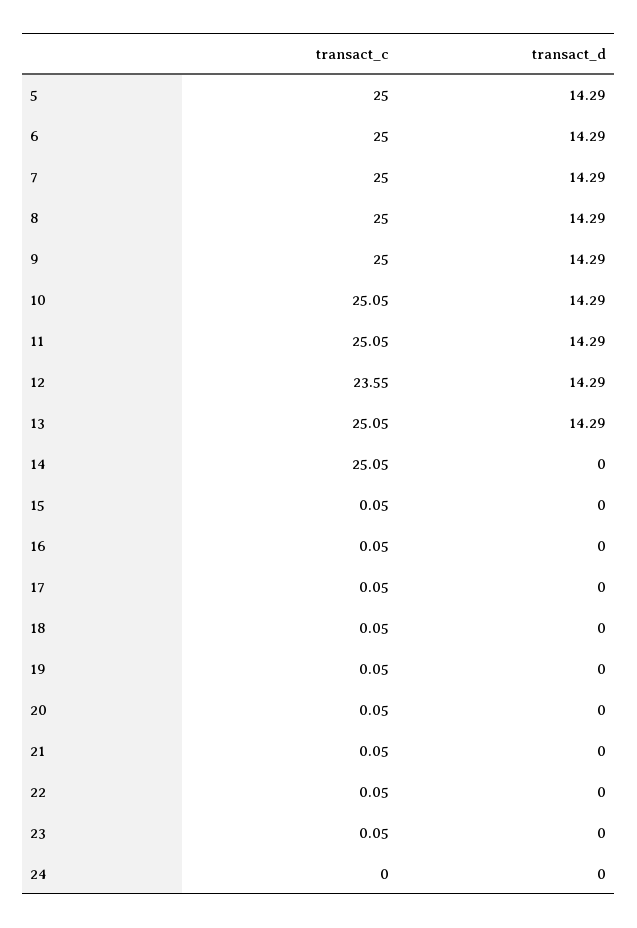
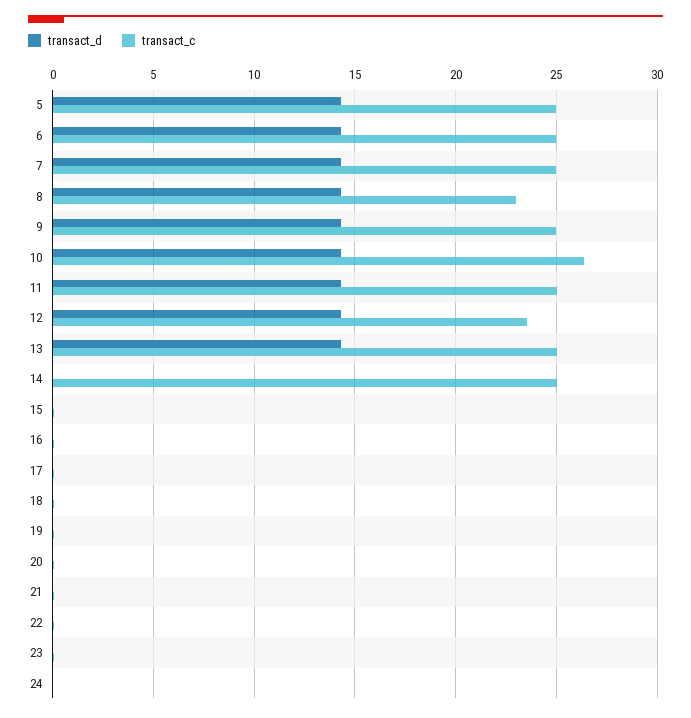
  {
    "transact_c": {
      "5": 25,
      "6": 25,
      "7": 25,
-     "8": 25,
+     "8": 23,
      "9": 25,
-     "10": 25.05,
+     "10": 26.5,
      "11": 25.05,
      "12": 23.55,
      "13": 25.05,
      "14": 25.05,
      "15": 0.05,
      "16": 0.05,
      "17": 0.05,
      "18": 0.05,
      "19": 0.05,
      "20": 0.05,
      "21": 0.05,
      "22": 0.05,
      "23": 0.05,
      "24": 0
    },
    "transact_d": {
      "5": 14.29,
      "6": 14.29,
      "7": 14.29,
      "8": 14.29,
      "9": 14.29,
      "10": 14.29,
      "11": 14.29,
      "12": 14.29,
      "13": 14.29,
      "14": 0,
      "15": 0,
      "16": 0,
      "17": 0,
      "18": 0,
      "19": 0,
      "20": 0,
      "21": 0,
      "22": 0,
      "23": 0,
      "24": 0
    }
  }

